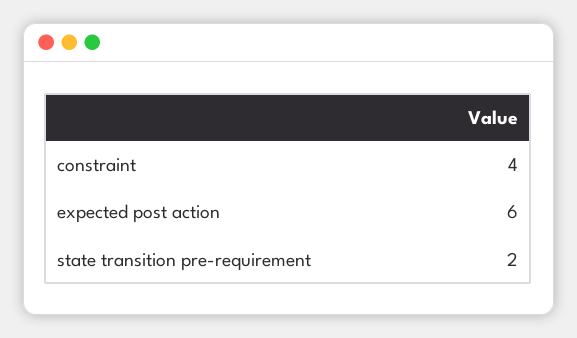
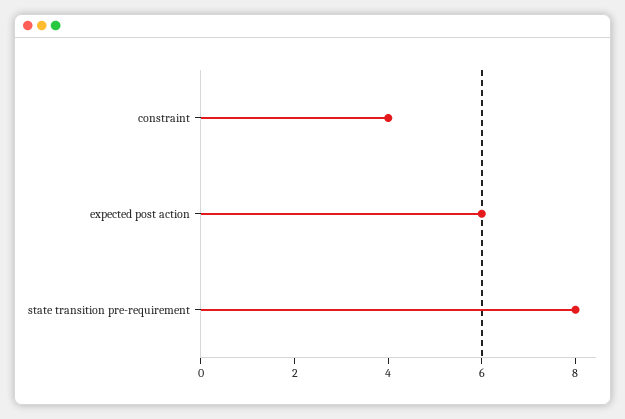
  {
    "constraint": 4,
    "expected post action": 6,
-   "state transition pre-requirement": 2
+   "state transition pre-requirement": 8
  }

